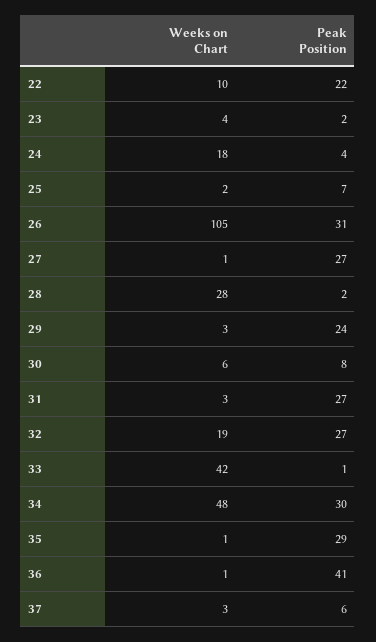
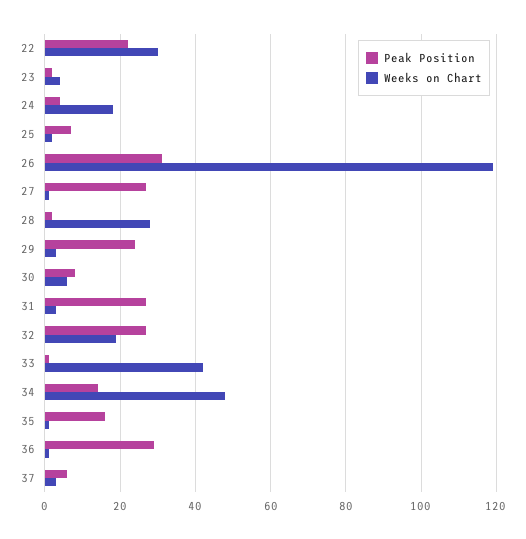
  {
    "Weeks on Chart": {
-     "22": 10,
+     "22": 30,
      "23": 4,
      "24": 18,
      "25": 2,
-     "26": 105,
+     "26": 120,
      "27": 1,
      "28": 28,
      "29": 3,
      "30": 6,
      "31": 3,
      "32": 19,
      "33": 42,
      "34": 48,
      "35": 1,
      "36": 1,
      "37": 3
    },
    "Peak Position": {
      "22": 22,
      "23": 2,
      "24": 4,
      "25": 7,
      "26": 31,
      "27": 27,
      "28": 2,
      "29": 24,
      "30": 8,
      "31": 27,
      "32": 27,
      "33": 1,
-     "34": 30,
+     "34": 15,
-     "35": 29,
+     "35": 15,
-     "36": 41,
+     "36": 30,
      "37": 6
    }
  }

